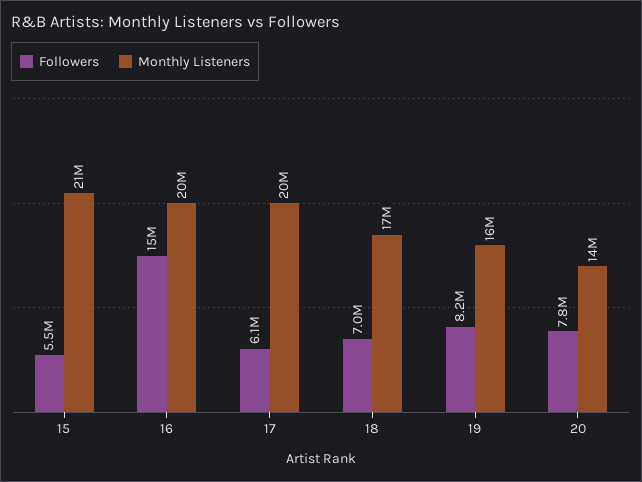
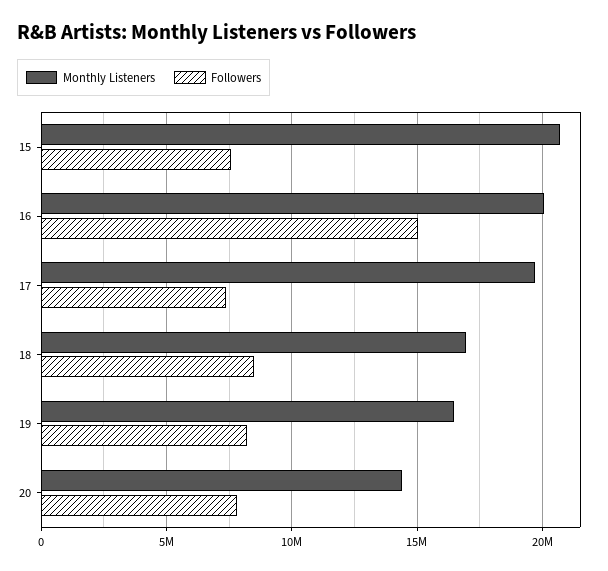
  {
    "Followers": {
-     "15": 5500000,
+     "15": 7500000,
      "16": 15000000,
-     "17": 6100000,
+     "17": 7500000,
-     "18": 7000000,
+     "18": 8500000,
      "19": 8200000,
      "20": 7800000
    },
    "Monthly Listeners": {
      "15": 21000000,
      "16": 20000000,
      "17": 20000000,
      "18": 17000000,
      "19": 16000000,
      "20": 14000000
    }
  }

